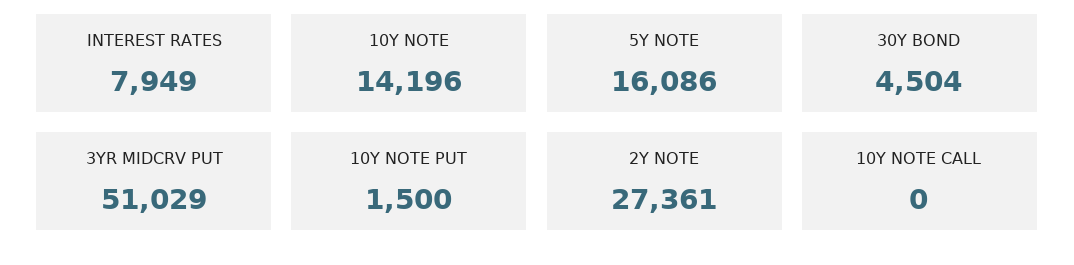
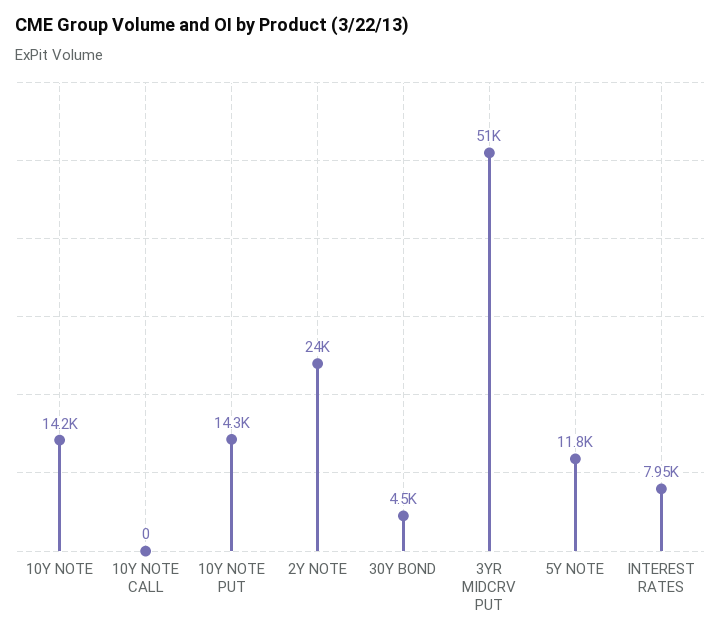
  {
    "INTEREST RATES": 7949,
    "10Y NOTE": 14196,
-   "5Y NOTE": 16086,
+   "5Y NOTE": 11800,
    "30Y BOND": 4504,
    "3YR MIDCRV PUT": 51029,
-   "10Y NOTE PUT": 1500,
+   "10Y NOTE PUT": 14300,
-   "2Y NOTE": 27361,
+   "2Y NOTE": 24000,
    "10Y NOTE CALL": 0
  }

